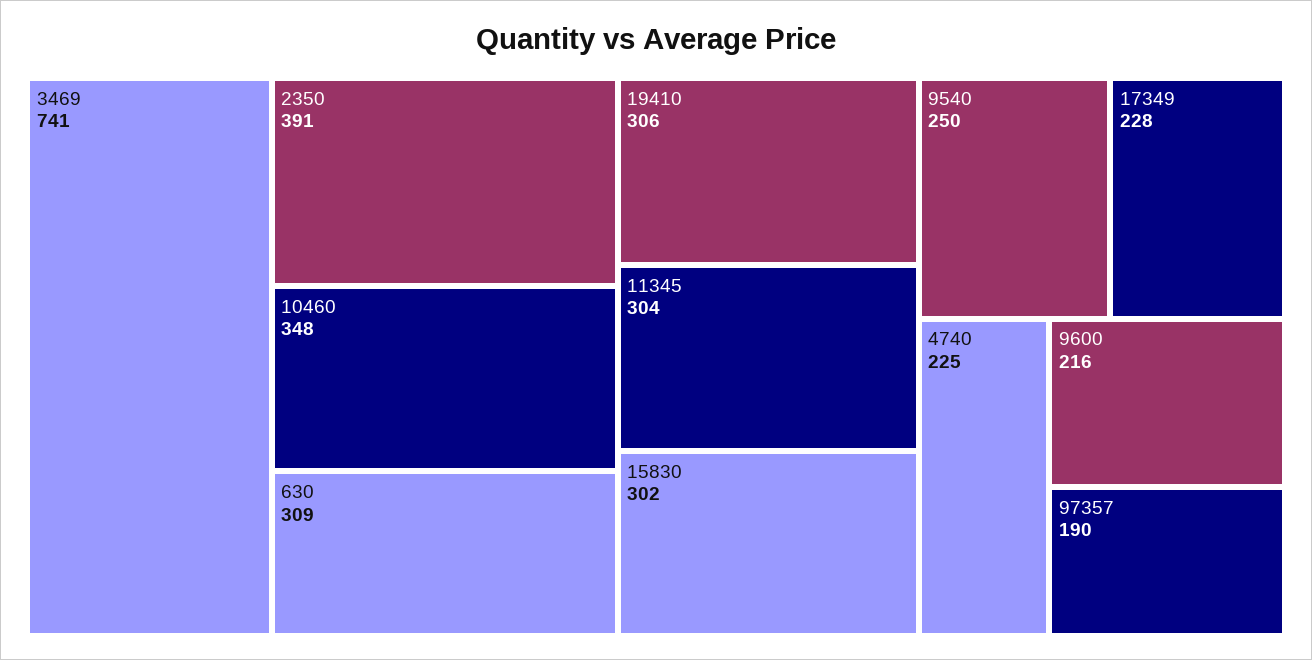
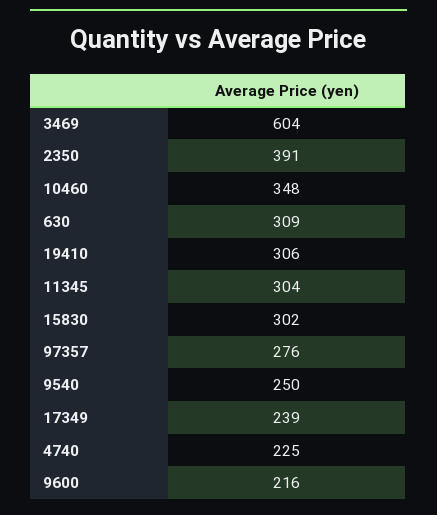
  {
-   "3469": 741,
+   "3469": 604,
    "2350": 391,
    "10460": 348,
    "630": 309,
    "19410": 306,
    "11345": 304,
    "15830": 302,
    "9540": 250,
-   "17349": 228,
+   "17349": 239,
    "4740": 225,
    "9600": 216,
-   "97357": 190
+   "97357": 276
  }

